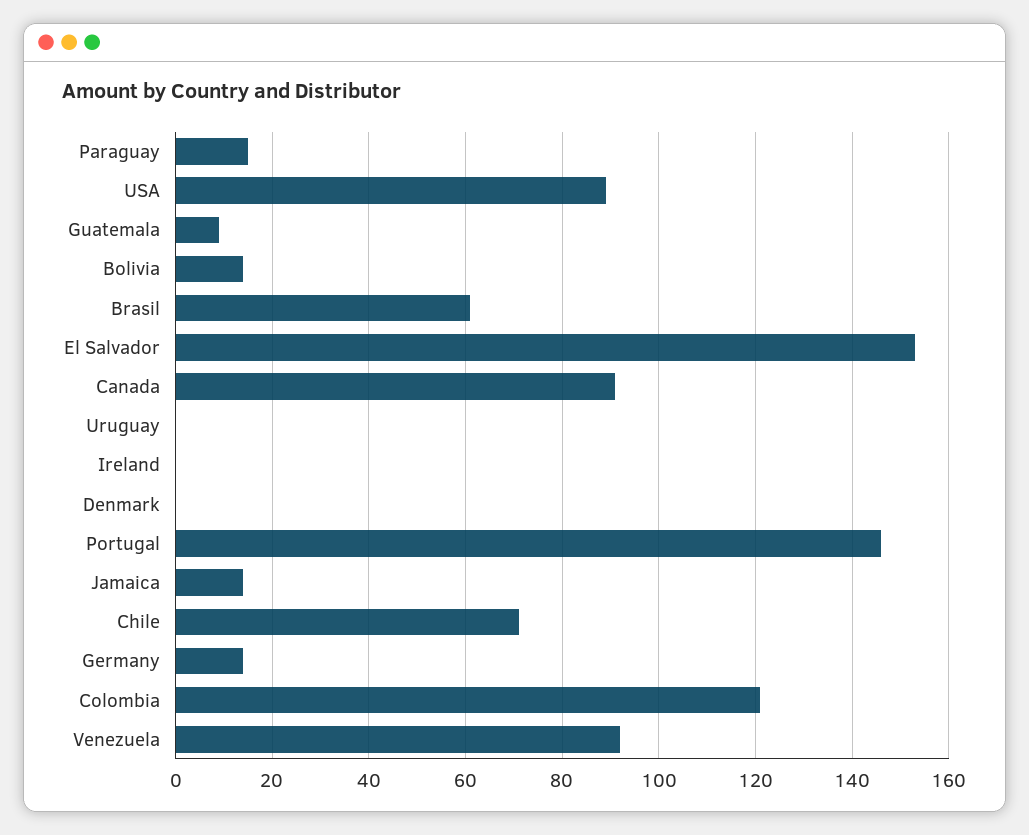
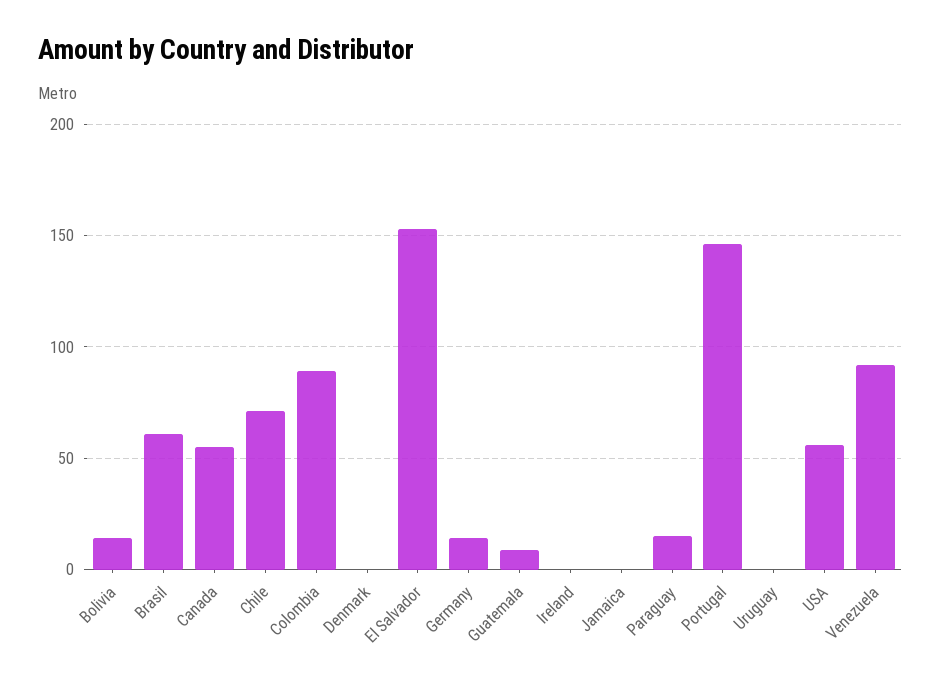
  {
    "Paraguay": 15,
-   "USA": 90,
+   "USA": 55,
    "Guatemala": 10,
    "Bolivia": 15,
    "Brasil": 60,
    "El Salvador": 155,
-   "Canada": 90,
+   "Canada": 55,
    "Uruguay": 0,
    "Ireland": 0,
    "Denmark": 0,
    "Portugal": 145,
-   "Jamaica": 15,
+   "Jamaica": 0,
    "Chile": 70,
    "Germany": 15,
-   "Colombia": 120,
+   "Colombia": 90,
    "Venezuela": 90
  }

